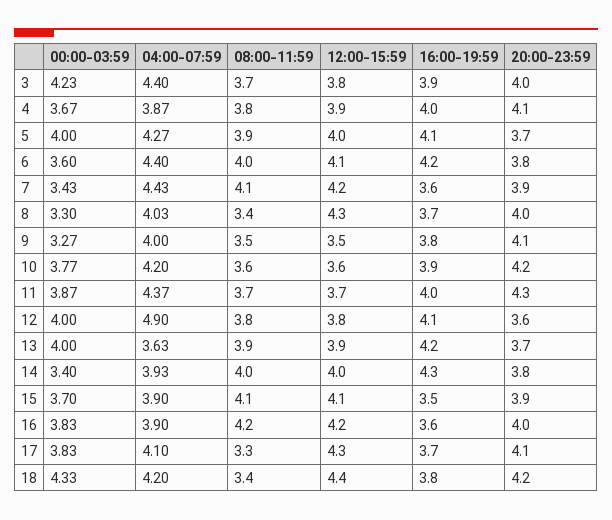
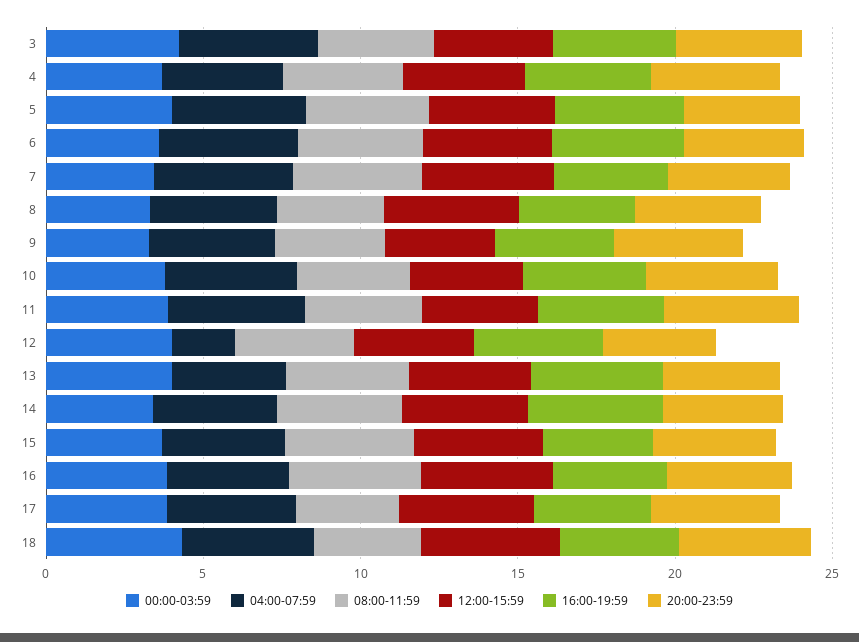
  {
    "00:00-03:59": {
      "3": 4.23,
      "4": 3.67,
      "5": 4,
      "6": 3.6,
      "7": 3.43,
      "8": 3.3,
      "9": 3.27,
      "10": 3.77,
      "11": 3.87,
      "12": 4,
      "13": 4,
      "14": 3.4,
      "15": 3.7,
      "16": 3.83,
      "17": 3.83,
      "18": 4.33
    },
    "04:00-07:59": {
      "3": 4.4,
      "4": 3.87,
      "5": 4.27,
      "6": 4.4,
      "7": 4.43,
      "8": 4.03,
      "9": 4,
      "10": 4.2,
      "11": 4.37,
-     "12": 4.9,
+     "12": 2,
      "13": 3.63,
      "14": 3.93,
      "15": 3.9,
      "16": 3.9,
      "17": 4.1,
      "18": 4.2
    },
    "08:00-11:59": {
      "3": 3.7,
      "4": 3.8,
      "5": 3.9,
      "6": 4,
      "7": 4.1,
      "8": 3.4,
      "9": 3.5,
      "10": 3.6,
      "11": 3.7,
      "12": 3.8,
      "13": 3.9,
      "14": 4,
      "15": 4.1,
      "16": 4.2,
      "17": 3.3,
      "18": 3.4
    },
    "12:00-15:59": {
      "3": 3.8,
      "4": 3.9,
      "5": 4,
      "6": 4.1,
      "7": 4.2,
      "8": 4.3,
      "9": 3.5,
      "10": 3.6,
      "11": 3.7,
      "12": 3.8,
      "13": 3.9,
      "14": 4,
      "15": 4.1,
      "16": 4.2,
      "17": 4.3,
      "18": 4.4
    },
    "16:00-19:59": {
      "3": 3.9,
      "4": 4,
      "5": 4.1,
      "6": 4.2,
      "7": 3.6,
      "8": 3.7,
      "9": 3.8,
      "10": 3.9,
      "11": 4,
      "12": 4.1,
      "13": 4.2,
      "14": 4.3,
      "15": 3.5,
      "16": 3.6,
      "17": 3.7,
      "18": 3.8
    },
    "20:00-23:59": {
      "3": 4,
      "4": 4.1,
      "5": 3.7,
      "6": 3.8,
      "7": 3.9,
      "8": 4,
      "9": 4.1,
      "10": 4.2,
      "11": 4.3,
      "12": 3.6,
      "13": 3.7,
      "14": 3.8,
      "15": 3.9,
      "16": 4,
      "17": 4.1,
      "18": 4.2
    }
  }

